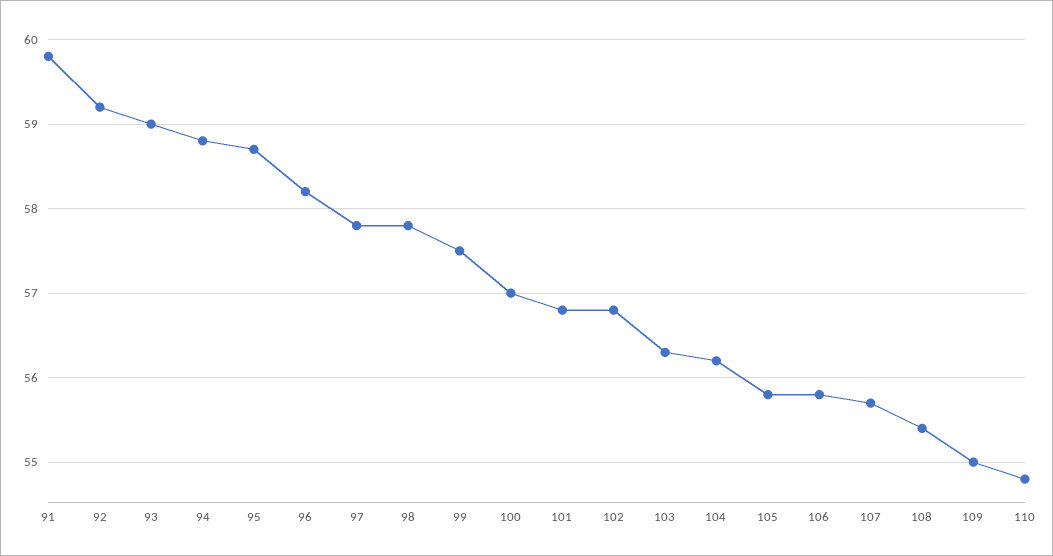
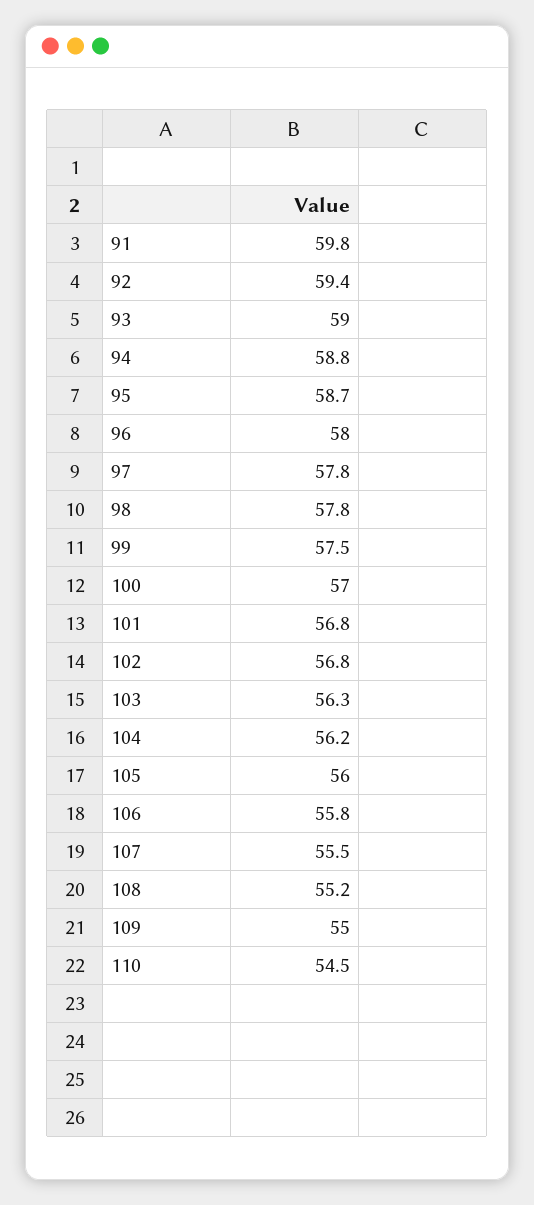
  {
    "91": 59.8,
-   "92": 59.2,
+   "92": 59.4,
    "93": 59,
    "94": 58.8,
    "95": 58.7,
-   "96": 58.2,
+   "96": 58,
    "97": 57.8,
    "98": 57.8,
    "99": 57.5,
    "100": 57,
    "101": 56.8,
    "102": 56.8,
    "103": 56.3,
    "104": 56.2,
-   "105": 55.8,
+   "105": 56,
    "106": 55.8,
-   "107": 55.7,
+   "107": 55.5,
-   "108": 55.4,
+   "108": 55.2,
    "109": 55,
-   "110": 54.8
+   "110": 54.5
  }

